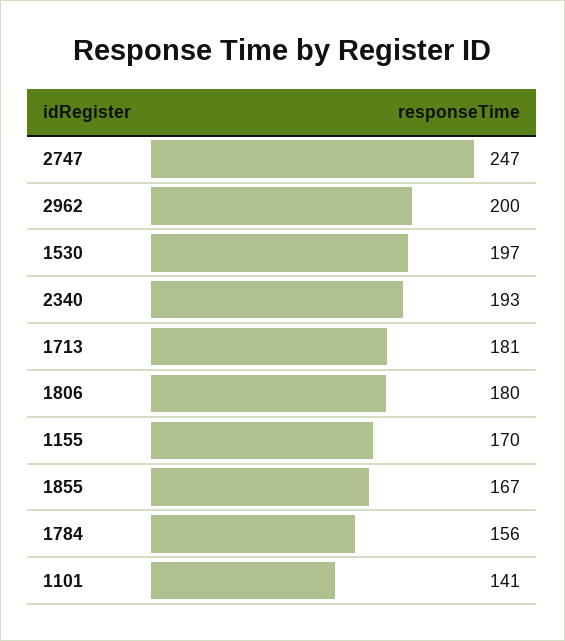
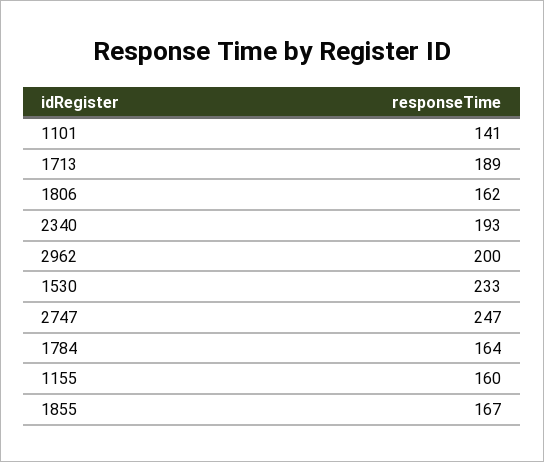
  {
    "2747": 247,
    "2962": 200,
-   "1530": 197,
+   "1530": 233,
    "2340": 193,
-   "1713": 181,
+   "1713": 189,
-   "1806": 180,
+   "1806": 162,
-   "1155": 170,
+   "1155": 160,
    "1855": 167,
-   "1784": 156,
+   "1784": 164,
    "1101": 141
  }

